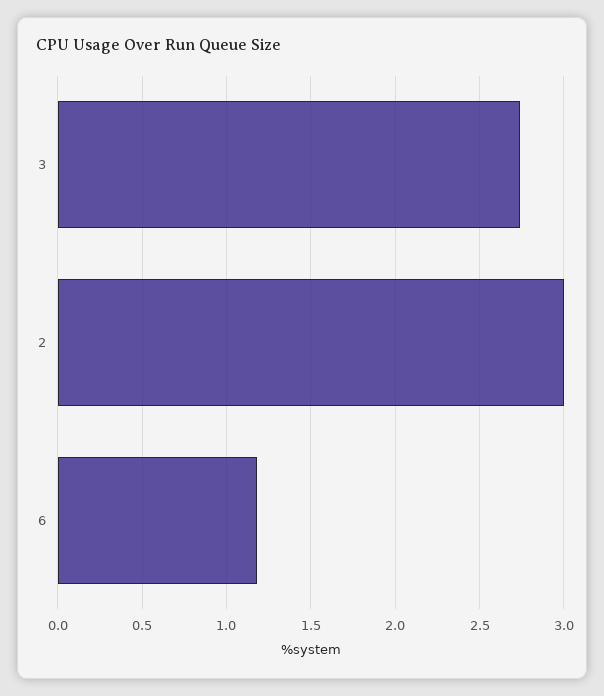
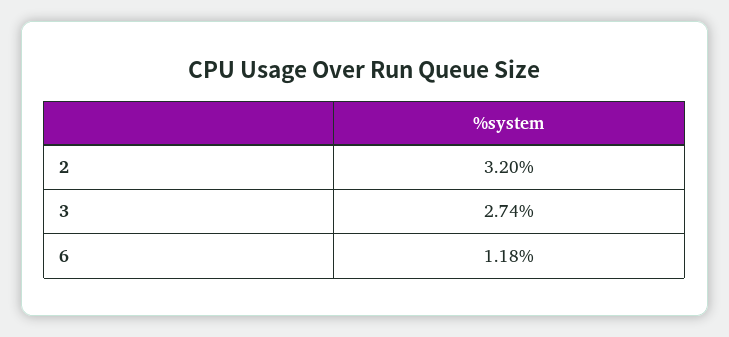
  {
    "3": 2.74,
-   "2": 3,
+   "2": 3.2,
    "6": 1.18
  }

